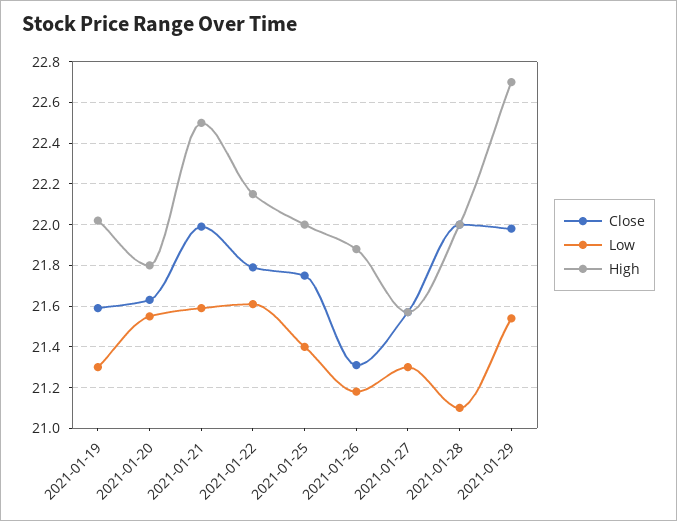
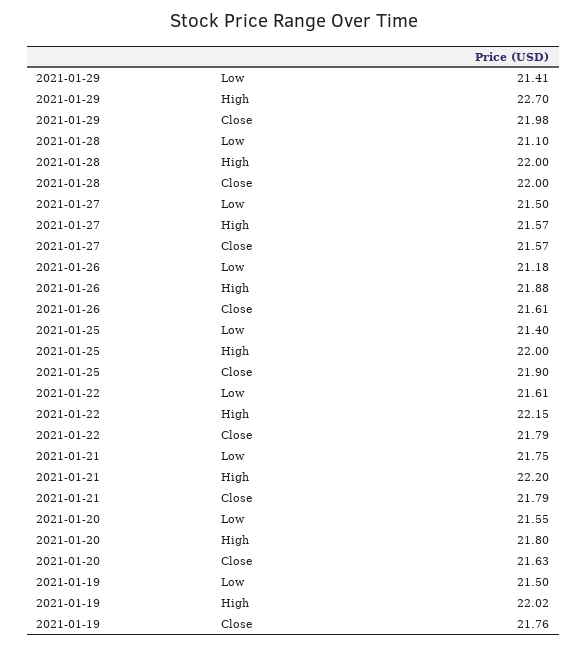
  {
    "Close": {
-     "2021-01-19": 21.6,
+     "2021-01-19": 21.76,
      "2021-01-20": 21.63,
-     "2021-01-21": 22,
+     "2021-01-21": 21.79,
      "2021-01-22": 21.79,
-     "2021-01-25": 21.75,
+     "2021-01-25": 21.9,
-     "2021-01-26": 21.3,
+     "2021-01-26": 21.61,
      "2021-01-27": 21.57,
      "2021-01-28": 22,
      "2021-01-29": 21.98
    },
    "Low": {
-     "2021-01-19": 21.3,
+     "2021-01-19": 21.5,
      "2021-01-20": 21.55,
-     "2021-01-21": 21.6,
+     "2021-01-21": 21.75,
      "2021-01-22": 21.61,
      "2021-01-25": 21.4,
      "2021-01-26": 21.18,
-     "2021-01-27": 21.3,
+     "2021-01-27": 21.5,
      "2021-01-28": 21.1,
-     "2021-01-29": 21.55
+     "2021-01-29": 21.41
    },
    "High": {
      "2021-01-19": 22.02,
      "2021-01-20": 21.8,
-     "2021-01-21": 22.5,
+     "2021-01-21": 22.2,
      "2021-01-22": 22.15,
      "2021-01-25": 22,
      "2021-01-26": 21.88,
      "2021-01-27": 21.57,
      "2021-01-28": 22,
      "2021-01-29": 22.7
    }
  }

